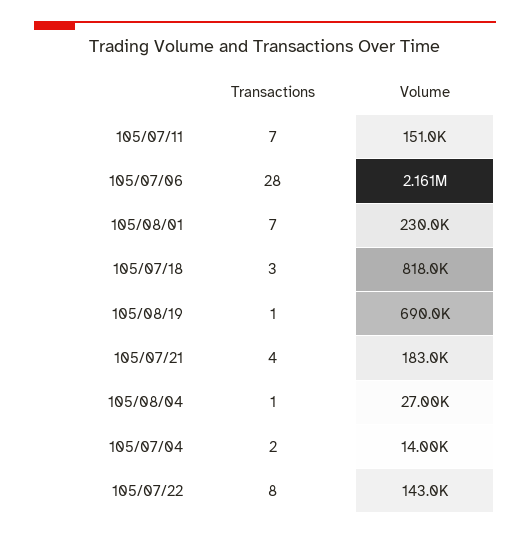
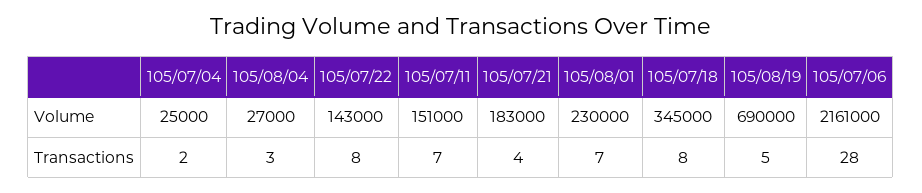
  {
    "Transactions": {
      "105/07/11": 7,
      "105/07/06": 28,
      "105/08/01": 7,
-     "105/07/18": 3,
+     "105/07/18": 8,
-     "105/08/19": 1,
+     "105/08/19": 5,
      "105/07/21": 4,
-     "105/08/04": 1,
+     "105/08/04": 3,
      "105/07/04": 2,
      "105/07/22": 8
    },
    "Volume": {
      "105/07/11": 151000,
      "105/07/06": 2161000,
      "105/08/01": 230000,
-     "105/07/18": 818000,
+     "105/07/18": 345000,
      "105/08/19": 690000,
      "105/07/21": 183000,
      "105/08/04": 27000,
-     "105/07/04": 14000,
+     "105/07/04": 25000,
      "105/07/22": 143000
    }
  }

